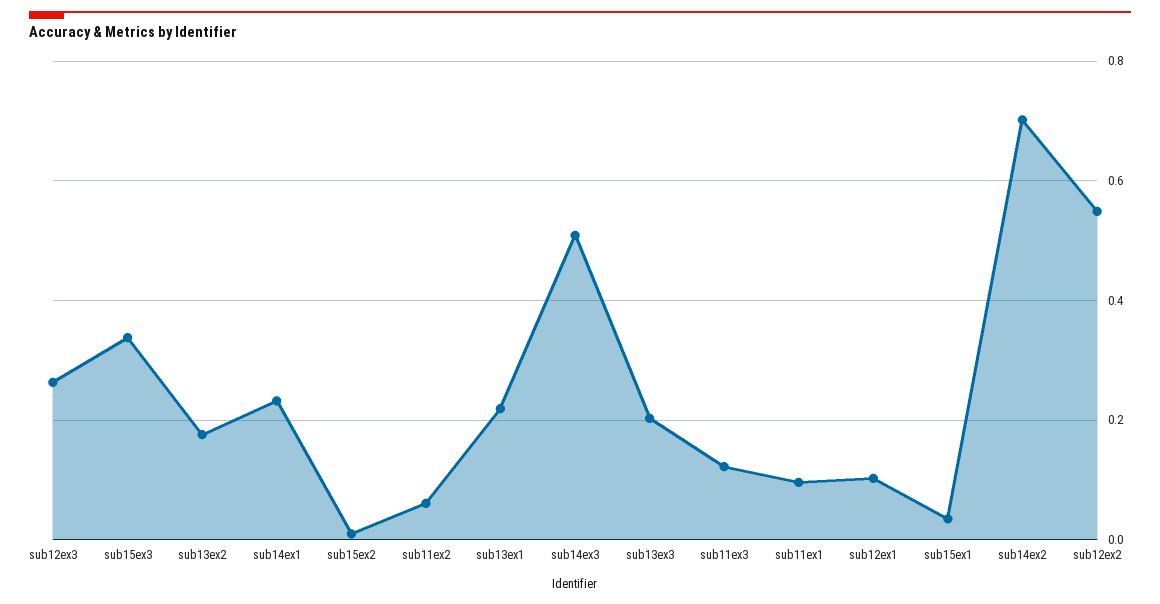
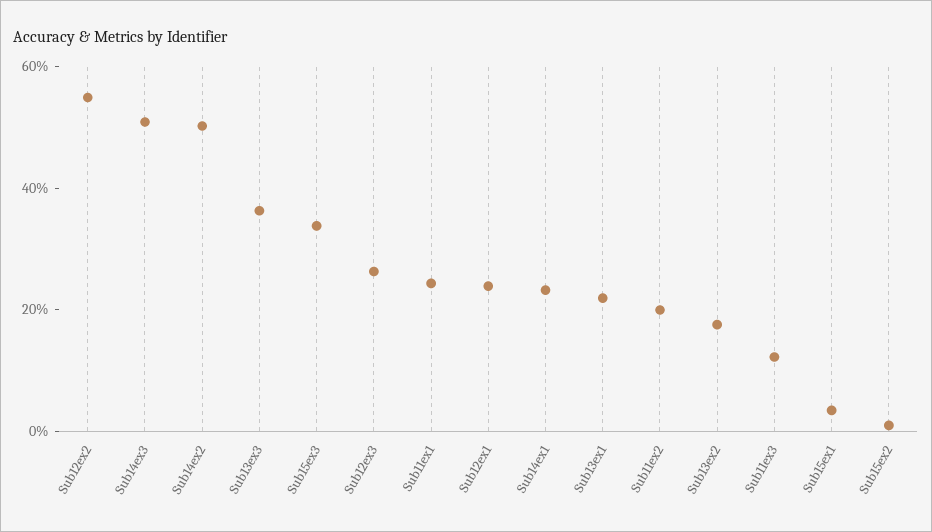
  {
    "sub12ex3": 0.26,
    "sub15ex3": 0.34,
    "sub13ex2": 0.18,
    "sub14ex1": 0.24,
    "sub15ex2": 0.02,
-   "sub11ex2": 0.06,
+   "sub11ex2": 0.2,
    "sub13ex1": 0.22,
    "sub14ex3": 0.5,
-   "sub13ex3": 0.2,
+   "sub13ex3": 0.35,
    "sub11ex3": 0.12,
-   "sub11ex1": 0.1,
+   "sub11ex1": 0.25,
-   "sub12ex1": 0.1,
+   "sub12ex1": 0.25,
    "sub15ex1": 0.04,
-   "sub14ex2": 0.7,
+   "sub14ex2": 0.5,
    "sub12ex2": 0.54
  }

